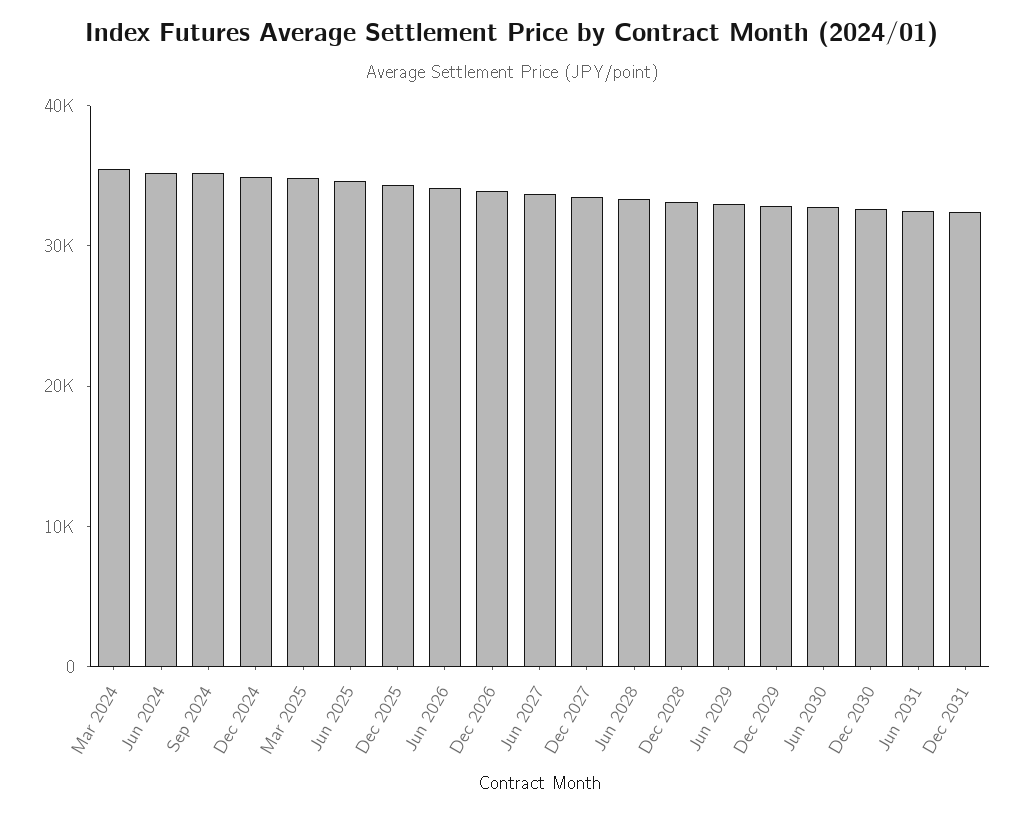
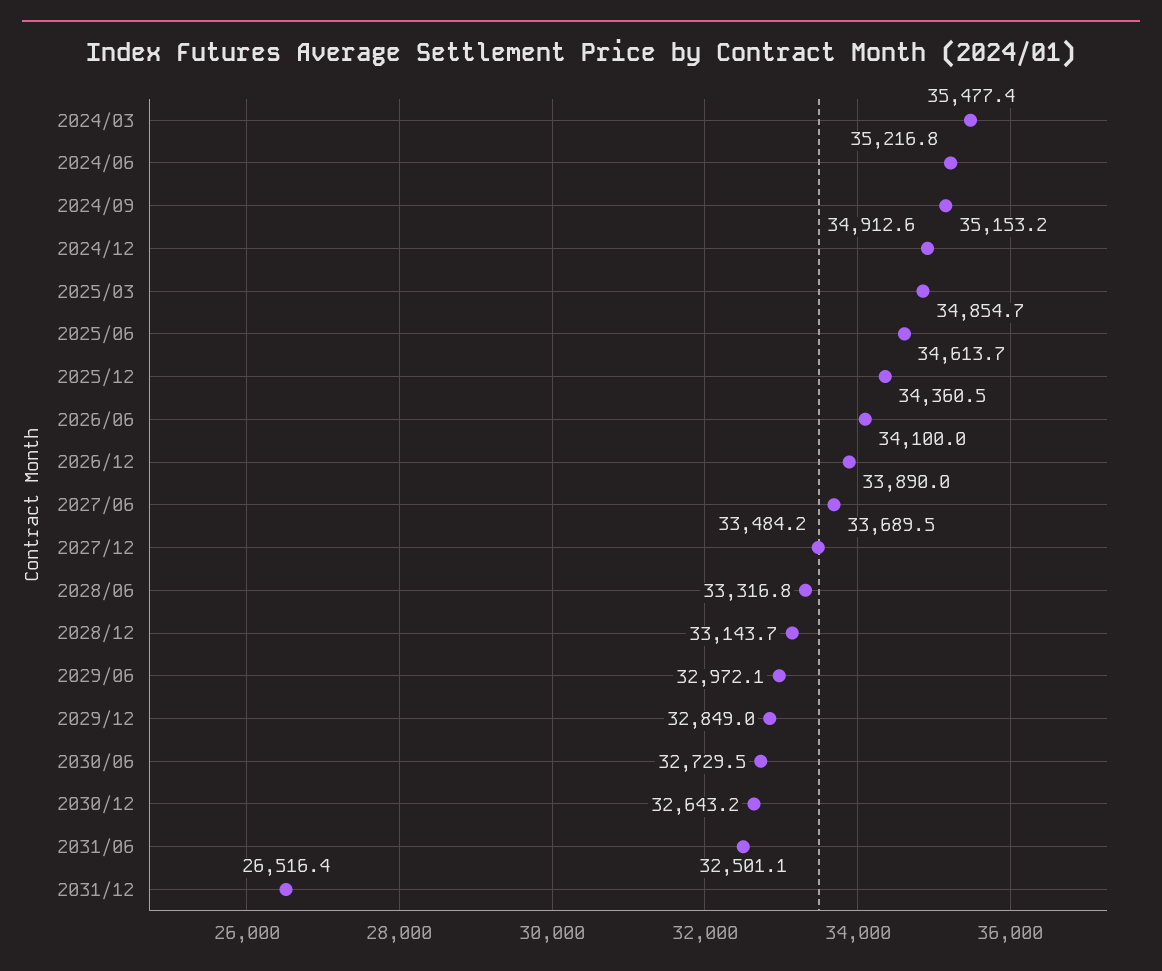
  {
    "Mar 2024": 35477.4,
    "Jun 2024": 35216.8,
    "Sep 2024": 35153.2,
    "Dec 2024": 34912.6,
    "Mar 2025": 34854.7,
    "Jun 2025": 34613.7,
    "Dec 2025": 34360.5,
    "Jun 2026": 34100,
    "Dec 2026": 33890,
    "Jun 2027": 33689.5,
    "Dec 2027": 33484.2,
    "Jun 2028": 33316.8,
    "Dec 2028": 33143.7,
    "Jun 2029": 32972.1,
    "Dec 2029": 32849,
    "Jun 2030": 32729.5,
    "Dec 2030": 32643.2,
    "Jun 2031": 32501.1,
-   "Dec 2031": 32000
+   "Dec 2031": 26516.4
  }

